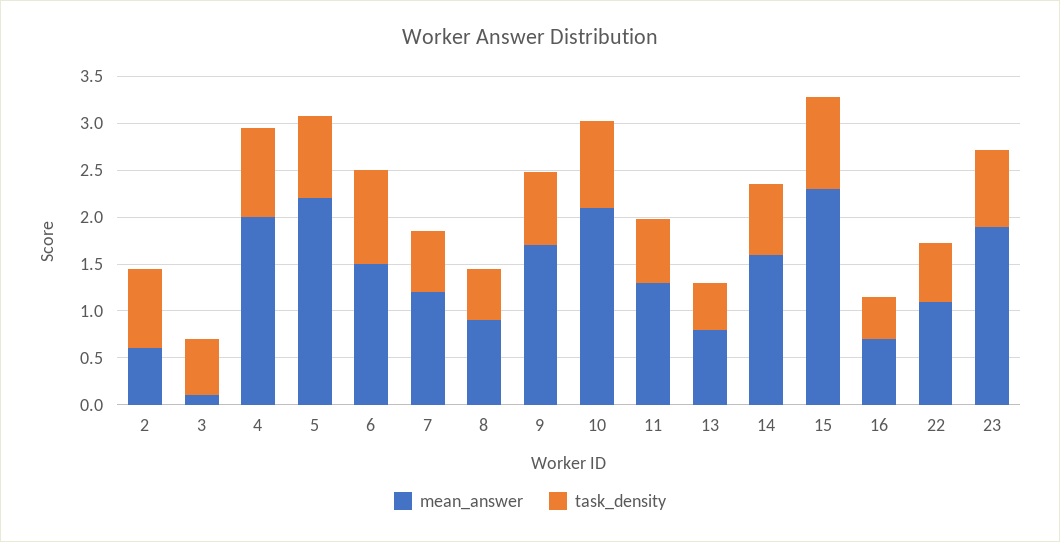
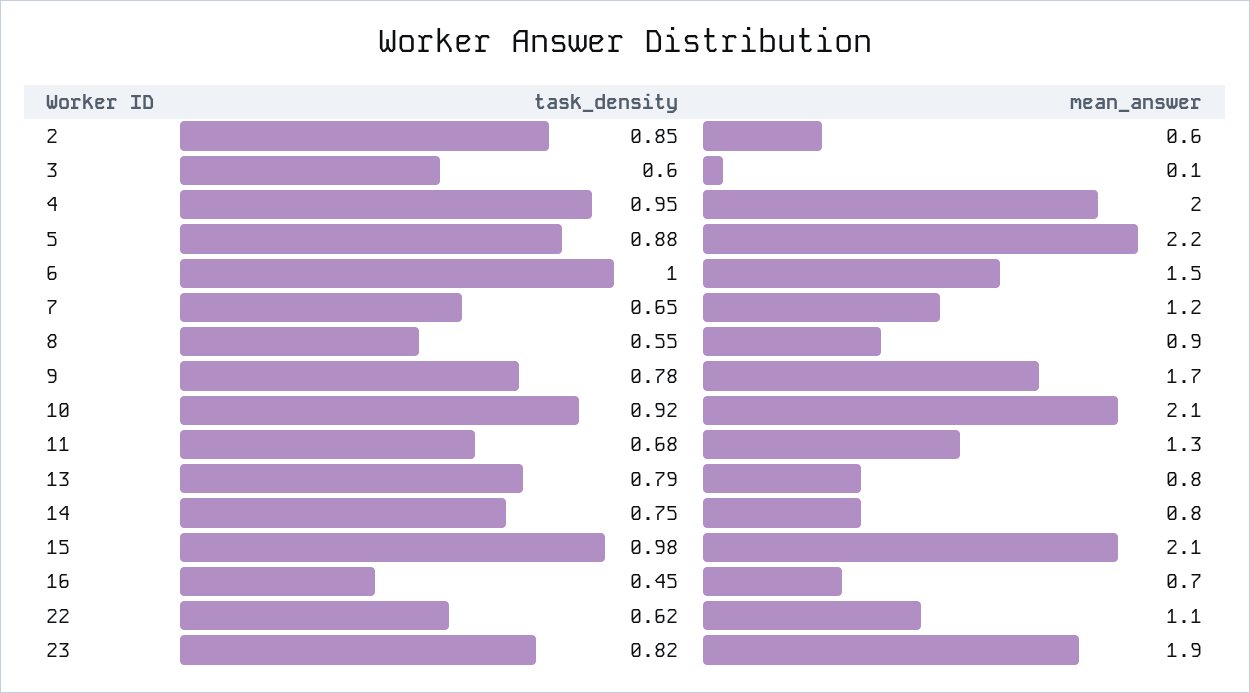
  {
    "mean_answer": {
      "2": 0.6,
      "3": 0.1,
      "4": 2,
      "5": 2.2,
      "6": 1.5,
      "7": 1.2,
      "8": 0.9,
      "9": 1.7,
      "10": 2.1,
      "11": 1.3,
      "13": 0.8,
-     "14": 1.6,
+     "14": 0.8,
-     "15": 2.3,
+     "15": 2.1,
      "16": 0.7,
      "22": 1.1,
      "23": 1.9
    },
    "task_density": {
      "2": 0.85,
      "3": 0.6,
      "4": 0.95,
      "5": 0.88,
      "6": 1,
      "7": 0.65,
      "8": 0.55,
      "9": 0.78,
      "10": 0.92,
      "11": 0.68,
-     "13": 0.5,
+     "13": 0.79,
      "14": 0.75,
      "15": 0.98,
      "16": 0.45,
      "22": 0.62,
      "23": 0.82
    }
  }

